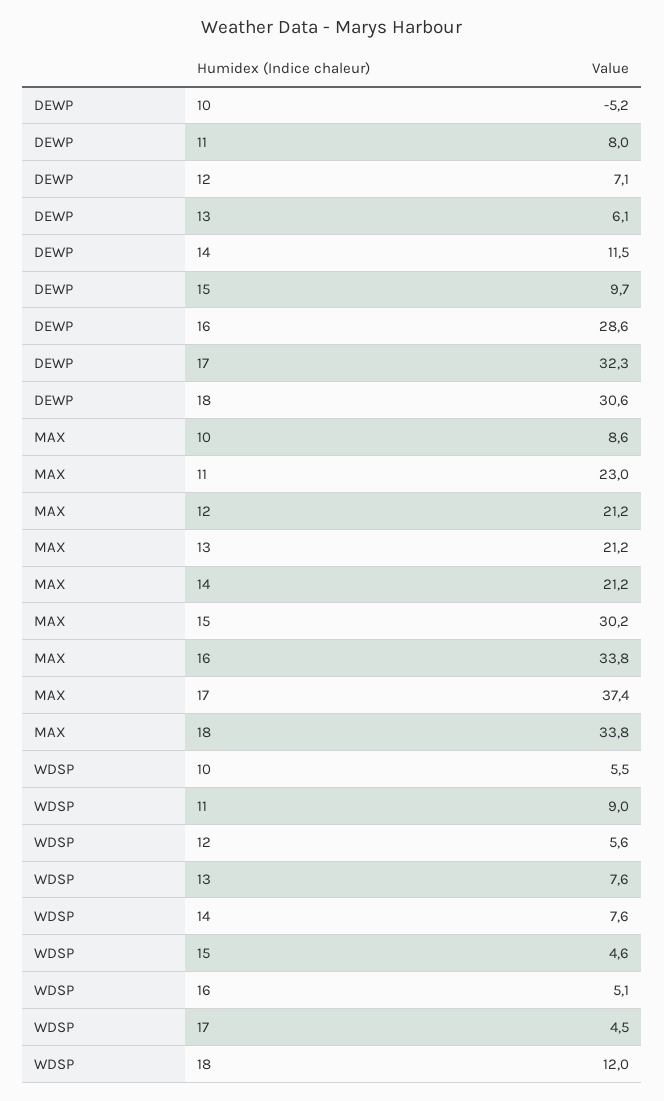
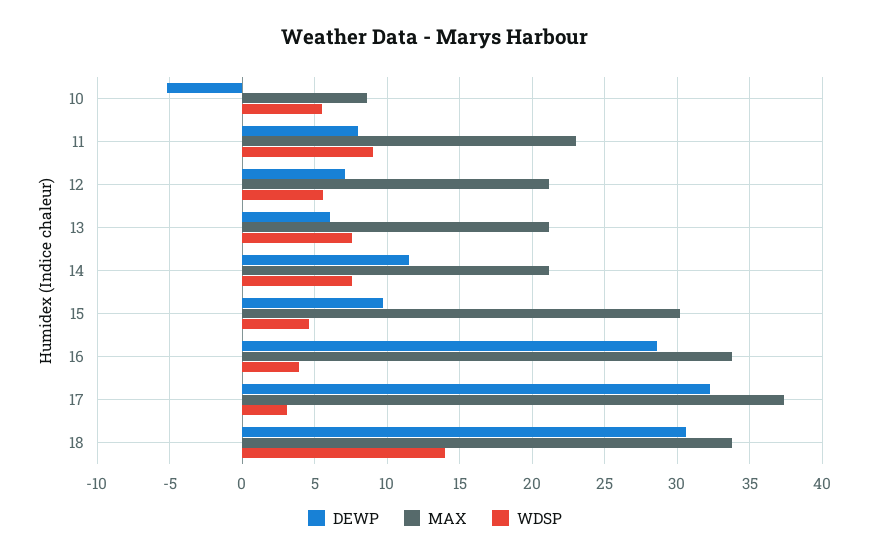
  {
    "DEWP": {
      "10": -5.2,
      "11": 8,
      "12": 7.1,
      "13": 6.1,
      "14": 11.5,
      "15": 9.7,
      "16": 28.6,
      "17": 32.3,
      "18": 30.6
    },
    "MAX": {
      "10": 8.6,
      "11": 23,
      "12": 21.2,
      "13": 21.2,
      "14": 21.2,
      "15": 30.2,
      "16": 33.8,
      "17": 37.4,
      "18": 33.8
    },
    "WDSP": {
      "10": 5.5,
      "11": 9,
      "12": 5.6,
      "13": 7.6,
      "14": 7.6,
      "15": 4.6,
-     "16": 5.1,
+     "16": 4,
-     "17": 4.5,
+     "17": 3,
-     "18": 12
+     "18": 14
    }
  }

